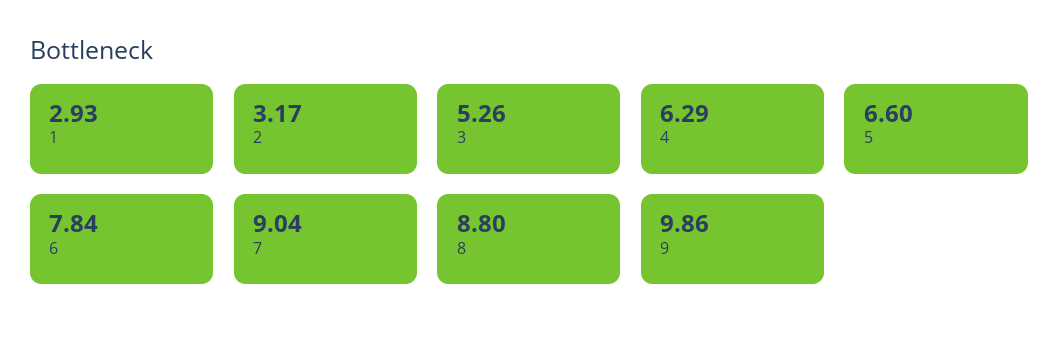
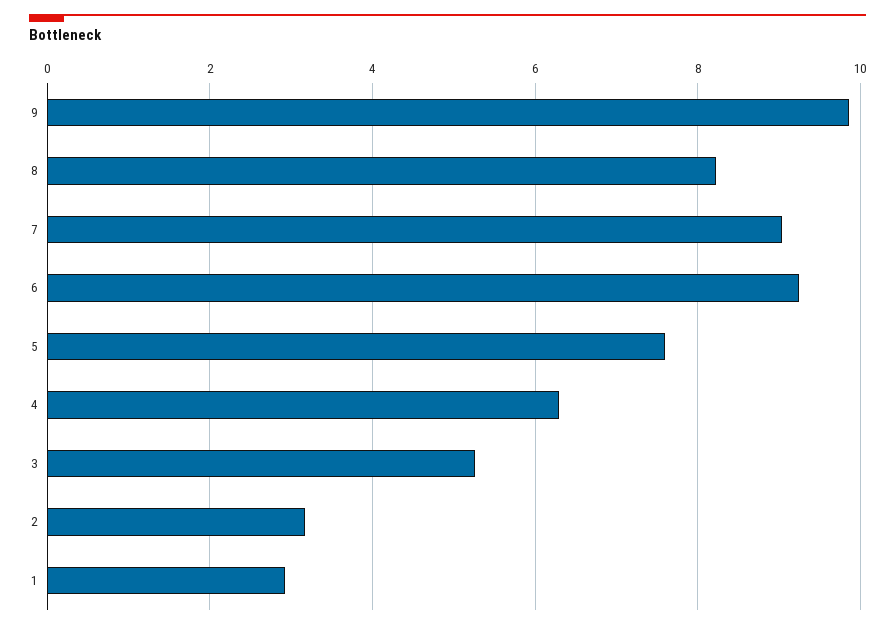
  {
    "1": 2.93,
    "2": 3.17,
    "3": 5.26,
    "4": 6.29,
-   "5": 6.6,
+   "5": 7.6,
-   "6": 7.84,
+   "6": 9.2,
    "7": 9.04,
-   "8": 8.8,
+   "8": 8.2,
    "9": 9.86
  }

